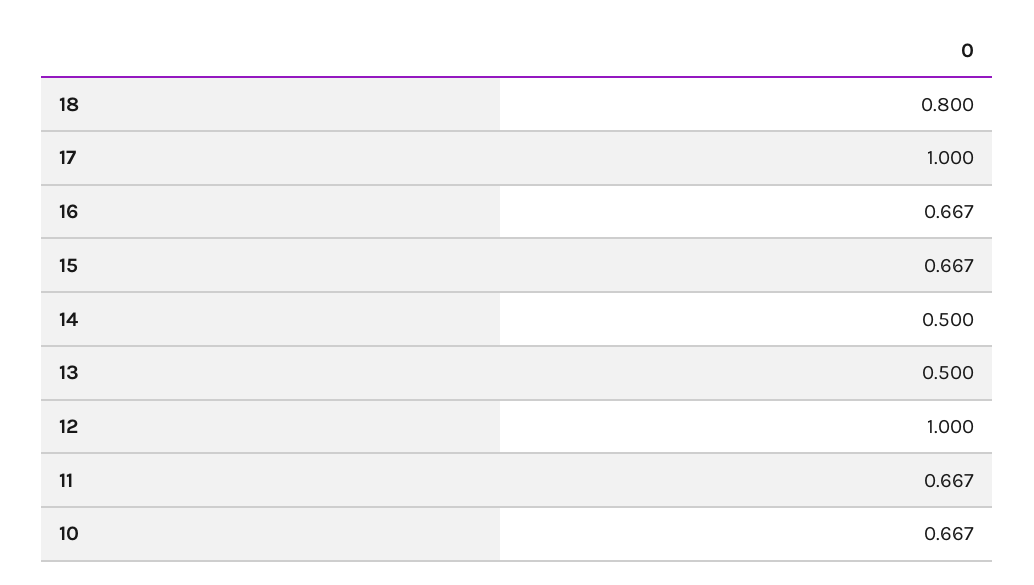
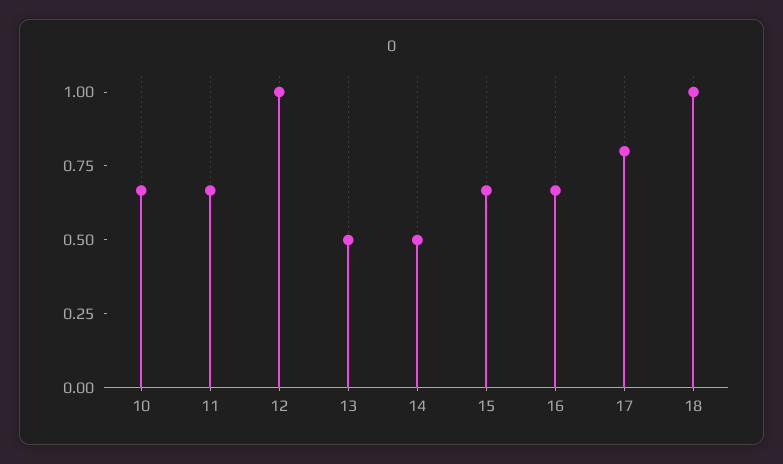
  {
-   "18": 0.8,
+   "18": 1,
-   "17": 1,
+   "17": 0.8,
    "16": 0.667,
    "15": 0.667,
    "14": 0.5,
    "13": 0.5,
    "12": 1,
    "11": 0.667,
    "10": 0.667
  }

